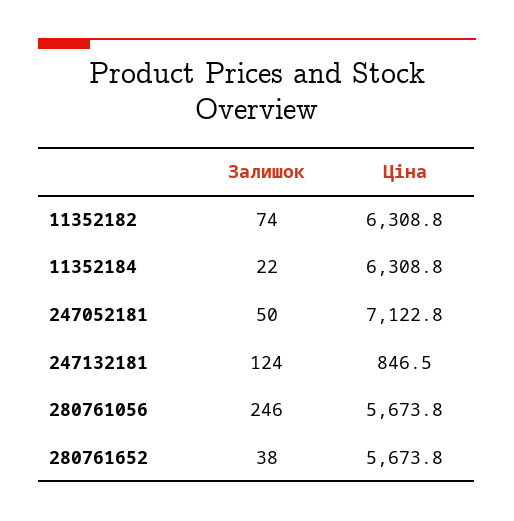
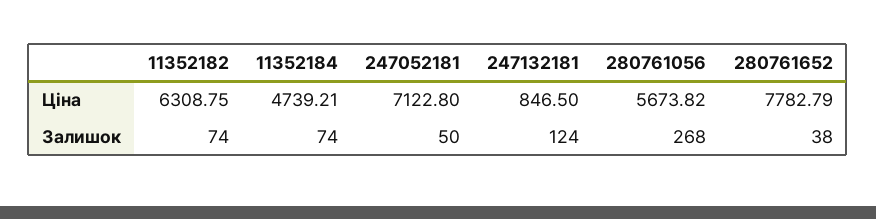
  {
    "Залишок": {
      "11352182": 74,
-     "11352184": 22,
+     "11352184": 74,
      "247052181": 50,
      "247132181": 124,
-     "280761056": 246,
+     "280761056": 268,
      "280761652": 38
    },
    "Ціна": {
      "11352182": 6308.75,
-     "11352184": 6308.8,
+     "11352184": 4739.21,
      "247052181": 7122.8,
      "247132181": 846.5,
      "280761056": 5673.82,
-     "280761652": 5673.8
+     "280761652": 7782.79
    }
  }

